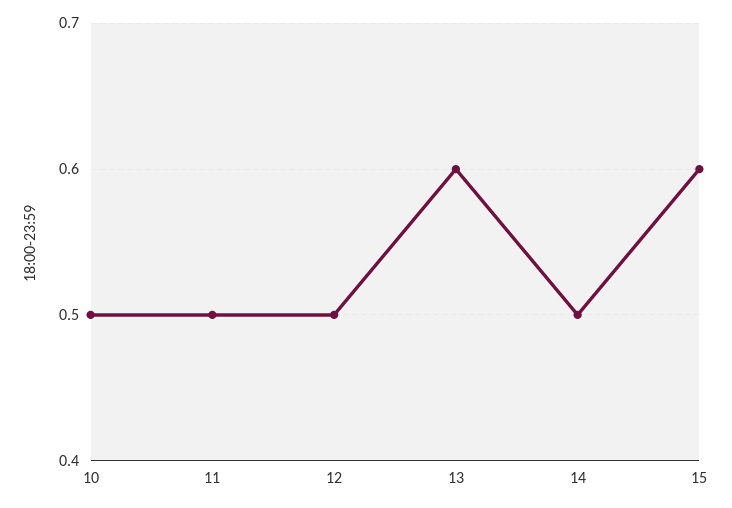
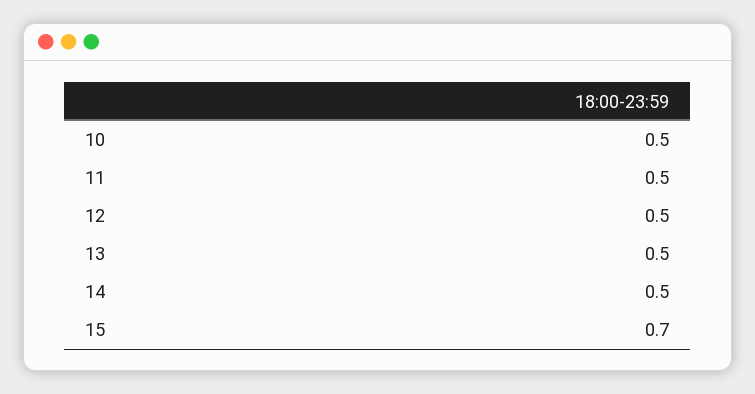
  {
    "10": 0.5,
    "11": 0.5,
    "12": 0.5,
-   "13": 0.6,
+   "13": 0.5,
    "14": 0.5,
-   "15": 0.6
+   "15": 0.7
  }

